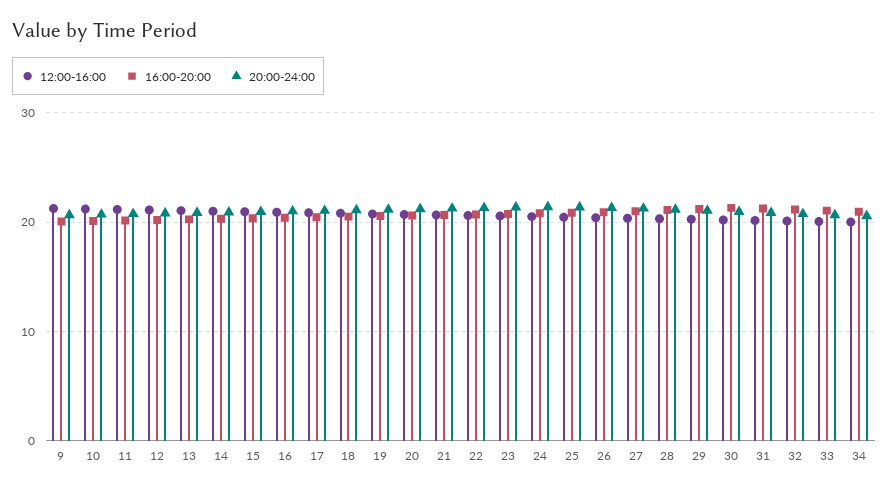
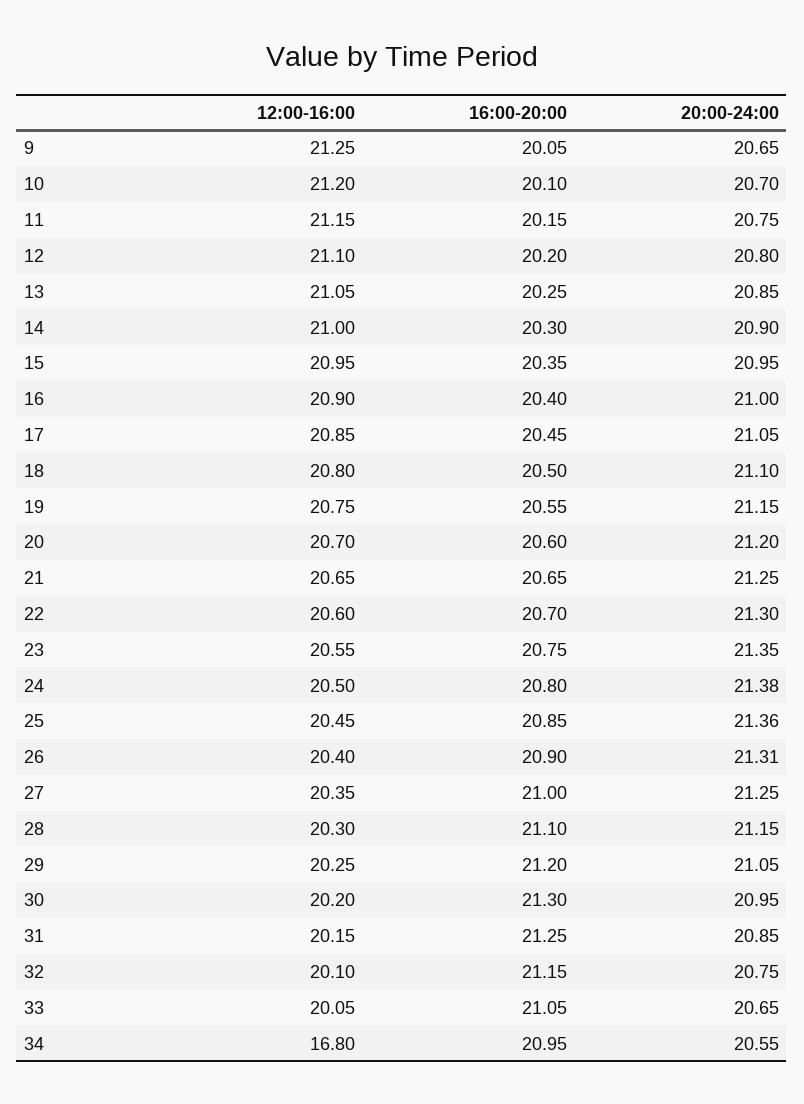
  {
    "12:00-16:00": {
      "9": 21.25,
      "10": 21.2,
      "11": 21.15,
      "12": 21.1,
      "13": 21.05,
      "14": 21,
      "15": 20.95,
      "16": 20.9,
      "17": 20.85,
      "18": 20.8,
      "19": 20.75,
      "20": 20.7,
      "21": 20.65,
      "22": 20.6,
      "23": 20.55,
      "24": 20.5,
      "25": 20.45,
      "26": 20.4,
      "27": 20.35,
      "28": 20.3,
      "29": 20.25,
      "30": 20.2,
      "31": 20.15,
      "32": 20.1,
      "33": 20.05,
-     "34": 20
+     "34": 16.8
    },
    "16:00-20:00": {
      "9": 20.05,
      "10": 20.1,
      "11": 20.15,
      "12": 20.2,
      "13": 20.25,
      "14": 20.3,
      "15": 20.35,
      "16": 20.4,
      "17": 20.45,
      "18": 20.5,
      "19": 20.55,
      "20": 20.6,
      "21": 20.65,
      "22": 20.7,
      "23": 20.75,
      "24": 20.8,
      "25": 20.85,
      "26": 20.9,
      "27": 21,
      "28": 21.1,
      "29": 21.2,
      "30": 21.3,
      "31": 21.25,
      "32": 21.15,
      "33": 21.05,
      "34": 20.95
    },
    "20:00-24:00": {
      "9": 20.65,
      "10": 20.7,
      "11": 20.75,
      "12": 20.8,
      "13": 20.85,
      "14": 20.9,
      "15": 20.95,
      "16": 21,
      "17": 21.05,
      "18": 21.1,
      "19": 21.15,
      "20": 21.2,
      "21": 21.25,
      "22": 21.3,
      "23": 21.35,
      "24": 21.38,
      "25": 21.36,
      "26": 21.31,
      "27": 21.25,
      "28": 21.15,
      "29": 21.05,
      "30": 20.95,
      "31": 20.85,
      "32": 20.75,
      "33": 20.65,
      "34": 20.55
    }
  }

